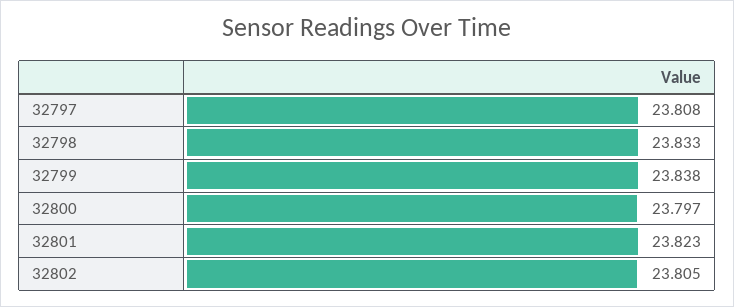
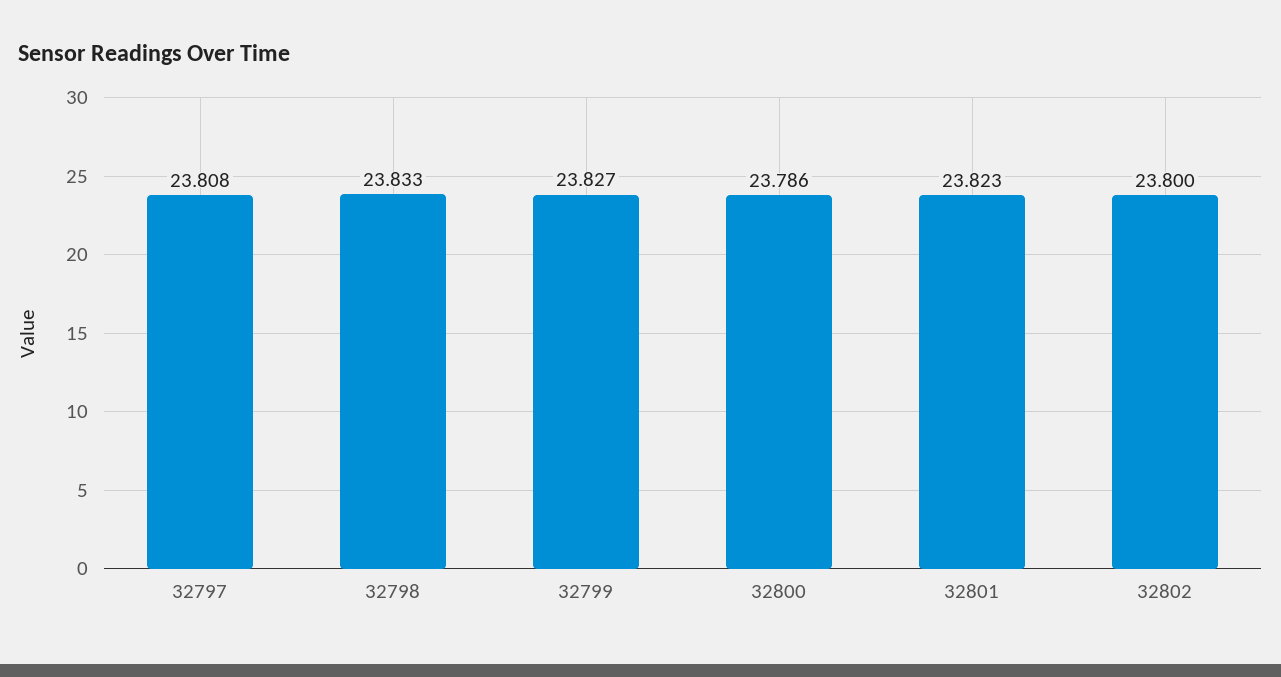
  {
    "32797": 23.808,
    "32798": 23.833,
-   "32799": 23.838,
+   "32799": 23.827,
-   "32800": 23.797,
+   "32800": 23.786,
    "32801": 23.823,
-   "32802": 23.805
+   "32802": 23.8
  }

